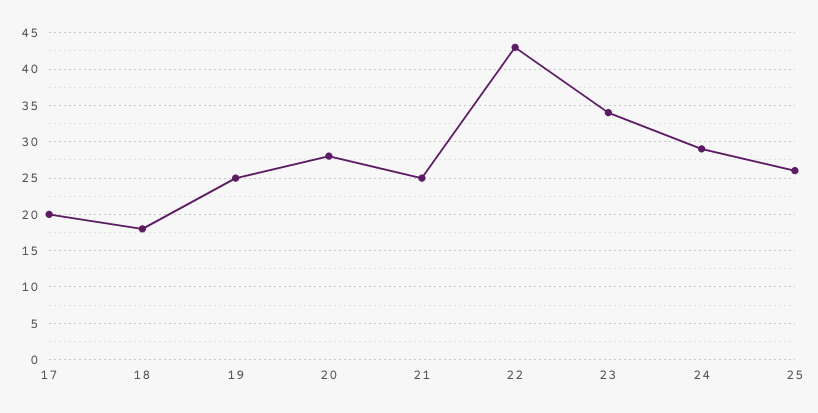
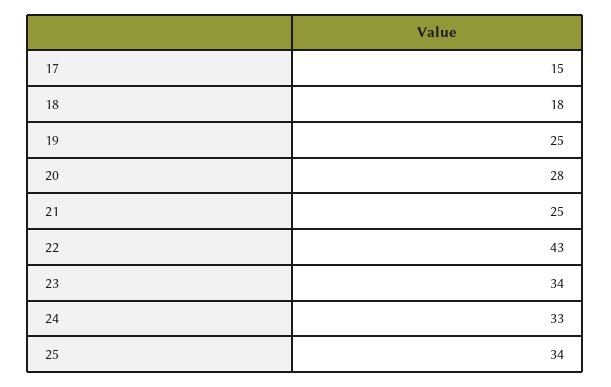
  {
-   "17": 20,
+   "17": 15,
    "18": 18,
    "19": 25,
    "20": 28,
    "21": 25,
    "22": 43,
    "23": 34,
-   "24": 29,
+   "24": 33,
-   "25": 26
+   "25": 34
  }

